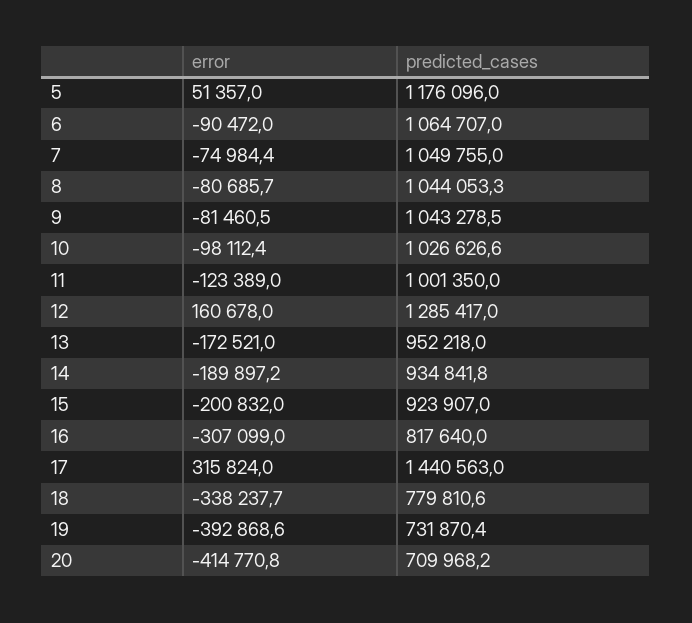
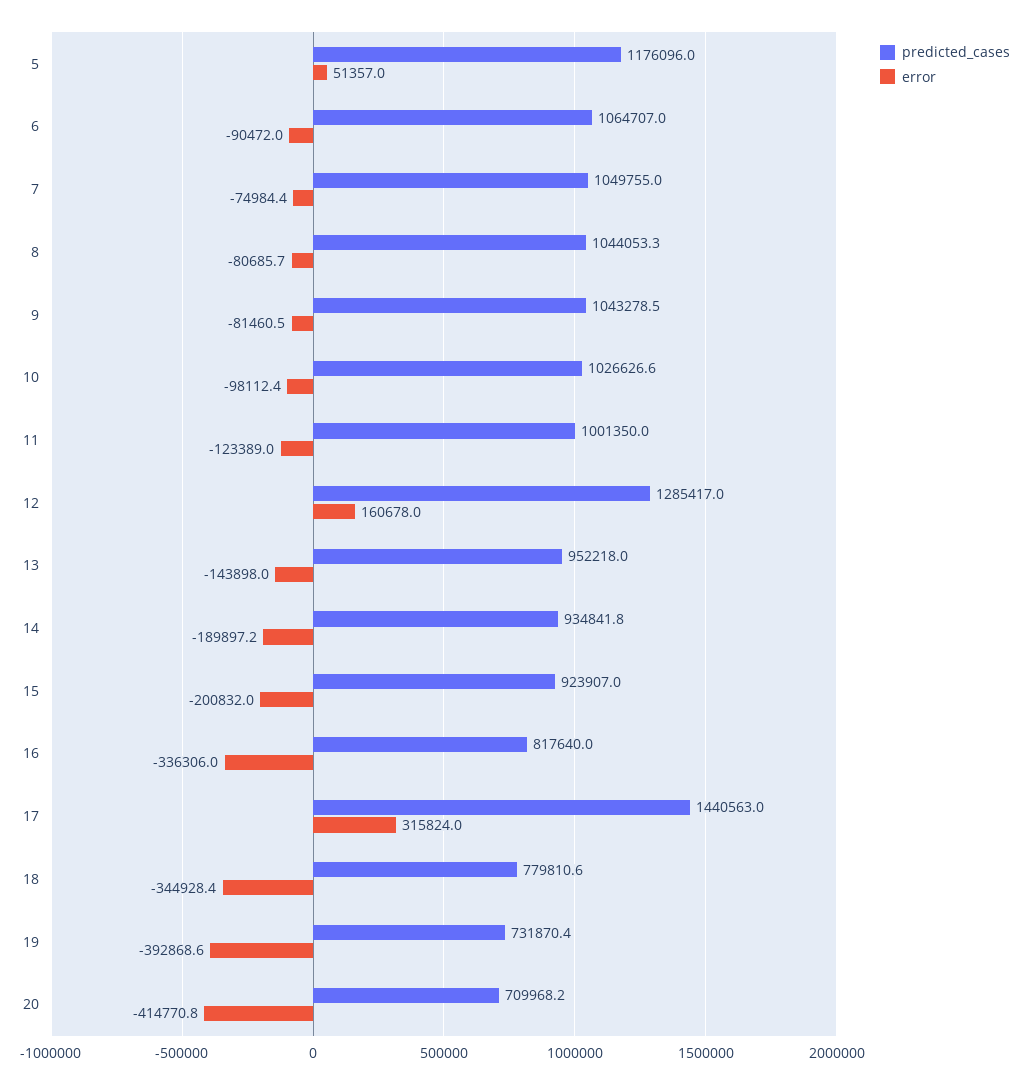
  {
    "error": {
      "5": 51357,
      "6": -90472,
      "7": -74984.4,
      "8": -80685.7,
      "9": -81460.5,
      "10": -98112.4,
      "11": -123389,
      "12": 160678,
-     "13": -172521,
+     "13": -143898,
      "14": -189897.2,
      "15": -200832,
-     "16": -307099,
+     "16": -336306,
      "17": 315824,
-     "18": -338237.7,
+     "18": -344928.4,
      "19": -392868.6,
      "20": -414770.8
    },
    "predicted_cases": {
      "5": 1176096,
      "6": 1064707,
      "7": 1049755,
      "8": 1044053.3,
      "9": 1043278.5,
      "10": 1026626.6,
      "11": 1001350,
      "12": 1285417,
      "13": 952218,
      "14": 934841.8,
      "15": 923907,
      "16": 817640,
      "17": 1440563,
      "18": 779810.6,
      "19": 731870.4,
      "20": 709968.2
    }
  }

